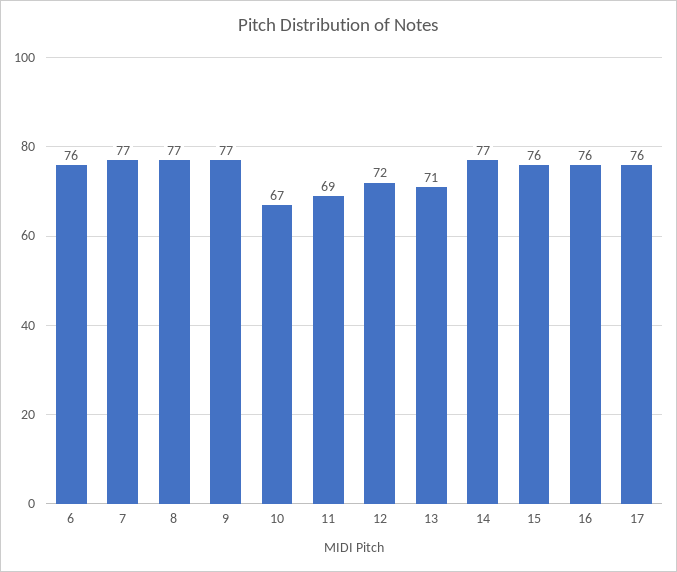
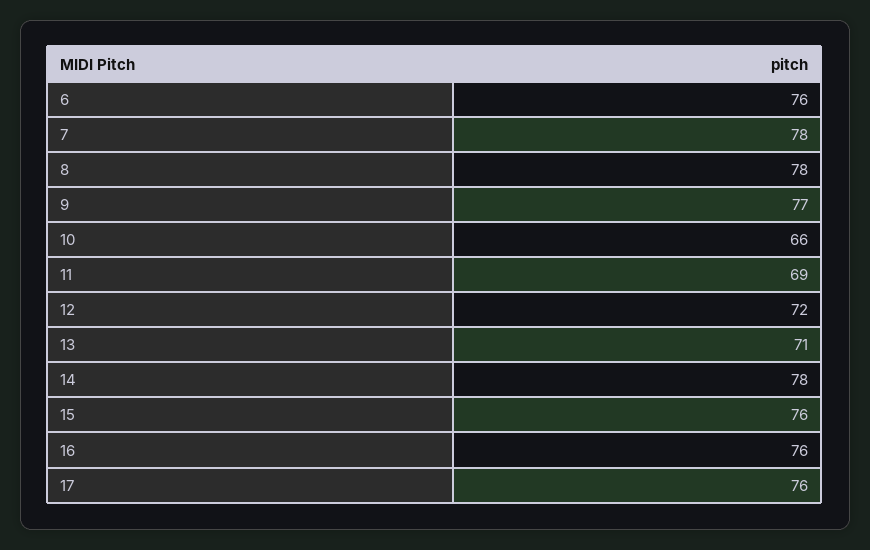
  {
    "6": 76,
-   "7": 77,
+   "7": 78,
-   "8": 77,
+   "8": 78,
    "9": 77,
-   "10": 67,
+   "10": 66,
    "11": 69,
    "12": 72,
    "13": 71,
-   "14": 77,
+   "14": 78,
    "15": 76,
    "16": 76,
    "17": 76
  }

